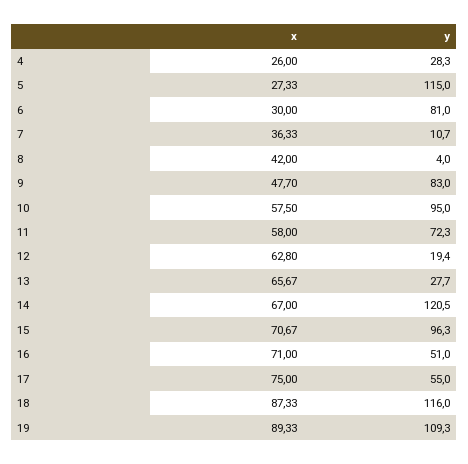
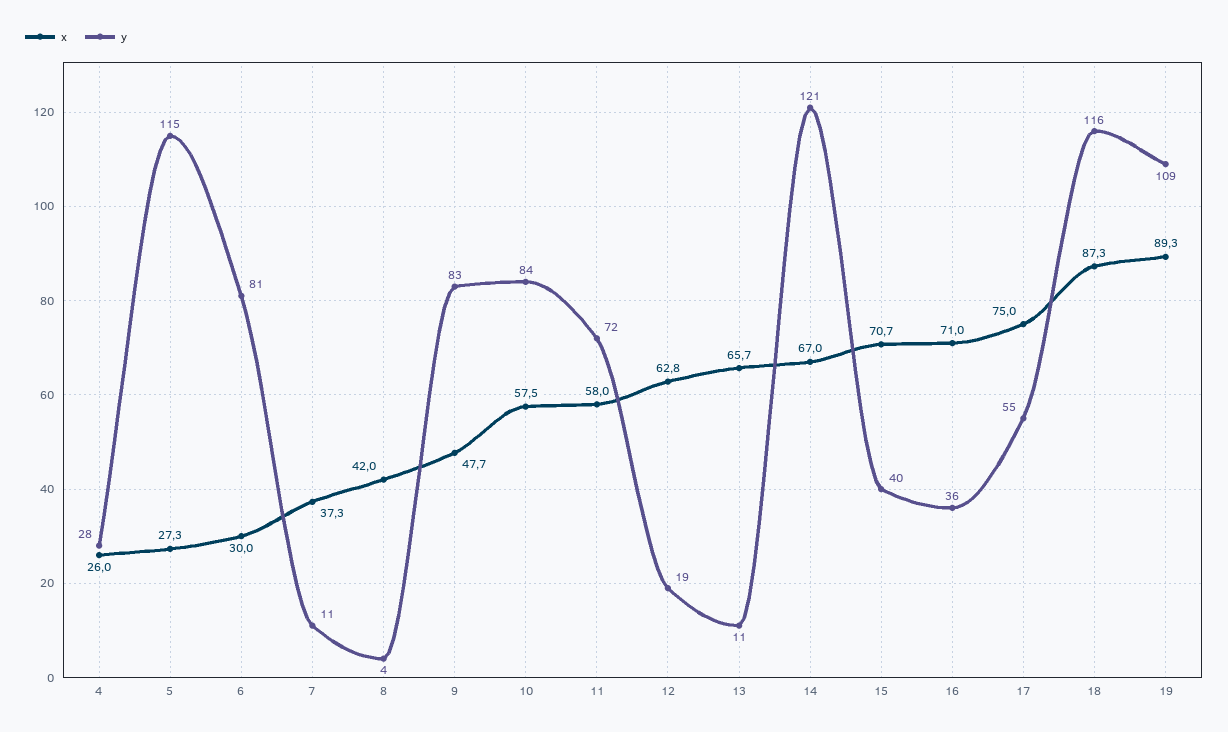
  {
    "x": {
      "4": 26,
      "5": 27.33,
      "6": 30,
-     "7": 36.33,
+     "7": 37.3,
      "8": 42,
      "9": 47.7,
      "10": 57.5,
      "11": 58,
      "12": 62.8,
      "13": 65.67,
      "14": 67,
      "15": 70.67,
      "16": 71,
      "17": 75,
      "18": 87.33,
      "19": 89.33
    },
    "y": {
      "4": 28.3,
      "5": 115,
      "6": 81,
      "7": 10.7,
      "8": 4,
      "9": 83,
-     "10": 95,
+     "10": 84,
      "11": 72.3,
      "12": 19.4,
-     "13": 27.7,
+     "13": 11,
      "14": 120.5,
-     "15": 96.3,
+     "15": 40,
-     "16": 51,
+     "16": 36,
      "17": 55,
      "18": 116,
      "19": 109.3
    }
  }

